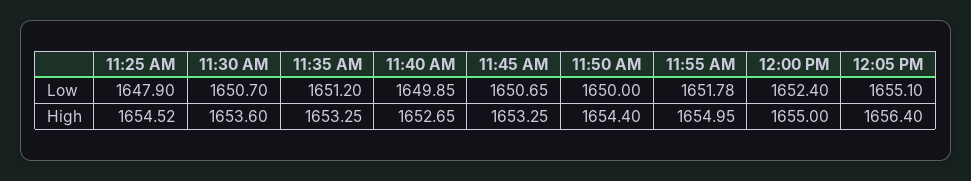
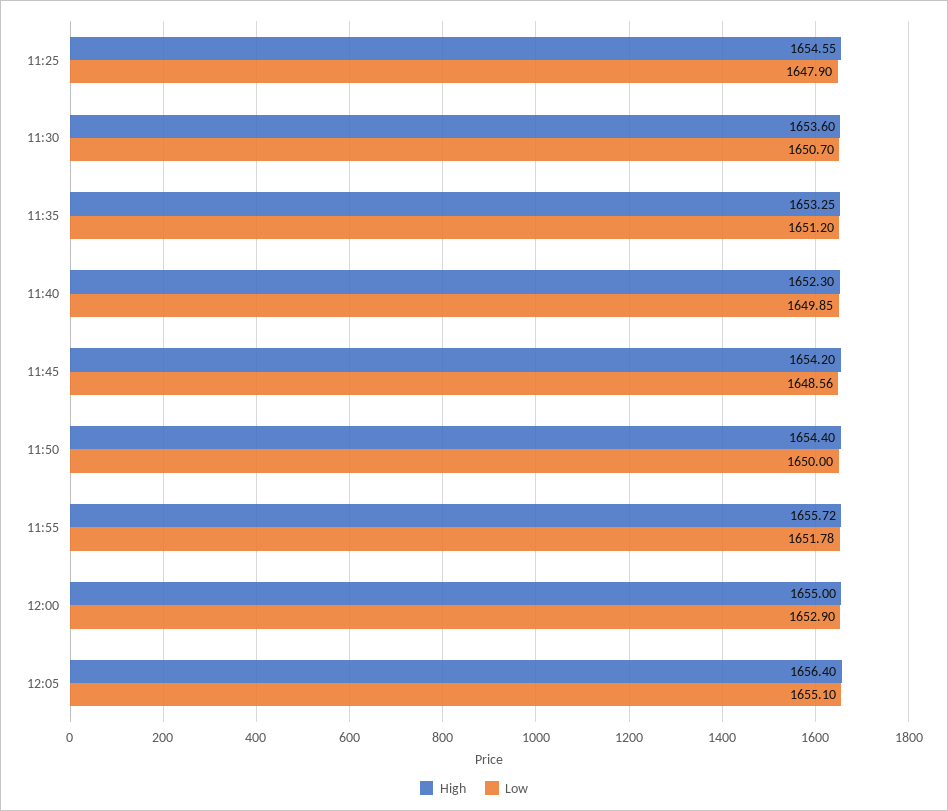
  {
    "Low": {
      "11:25 AM": 1647.9,
      "11:30 AM": 1650.7,
      "11:35 AM": 1651.2,
      "11:40 AM": 1649.85,
-     "11:45 AM": 1650.65,
+     "11:45 AM": 1648.56,
      "11:50 AM": 1650,
      "11:55 AM": 1651.78,
-     "12:00 PM": 1652.4,
+     "12:00 PM": 1652.9,
      "12:05 PM": 1655.1
    },
    "High": {
-     "11:25 AM": 1654.52,
+     "11:25 AM": 1654.55,
      "11:30 AM": 1653.6,
      "11:35 AM": 1653.25,
-     "11:40 AM": 1652.65,
+     "11:40 AM": 1652.3,
-     "11:45 AM": 1653.25,
+     "11:45 AM": 1654.2,
      "11:50 AM": 1654.4,
-     "11:55 AM": 1654.95,
+     "11:55 AM": 1655.72,
      "12:00 PM": 1655,
      "12:05 PM": 1656.4
    }
  }

